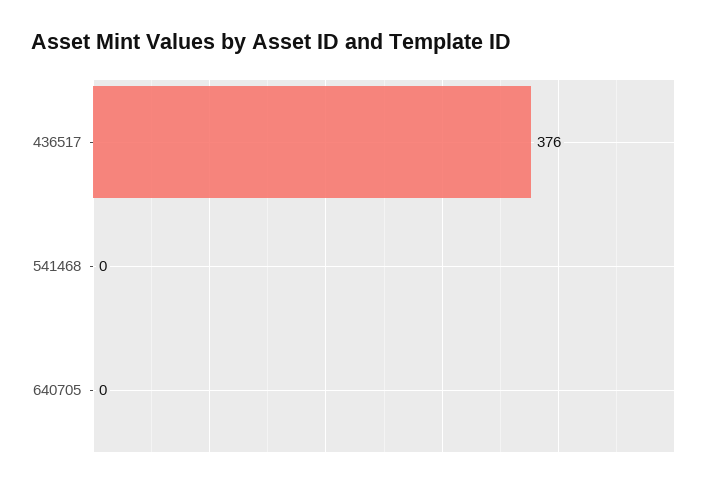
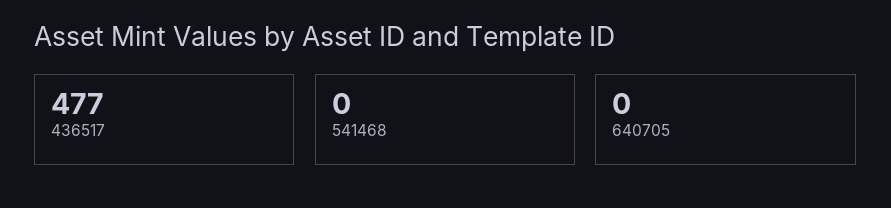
  {
-   "436517": 376,
+   "436517": 477,
    "541468": 0,
    "640705": 0
  }

